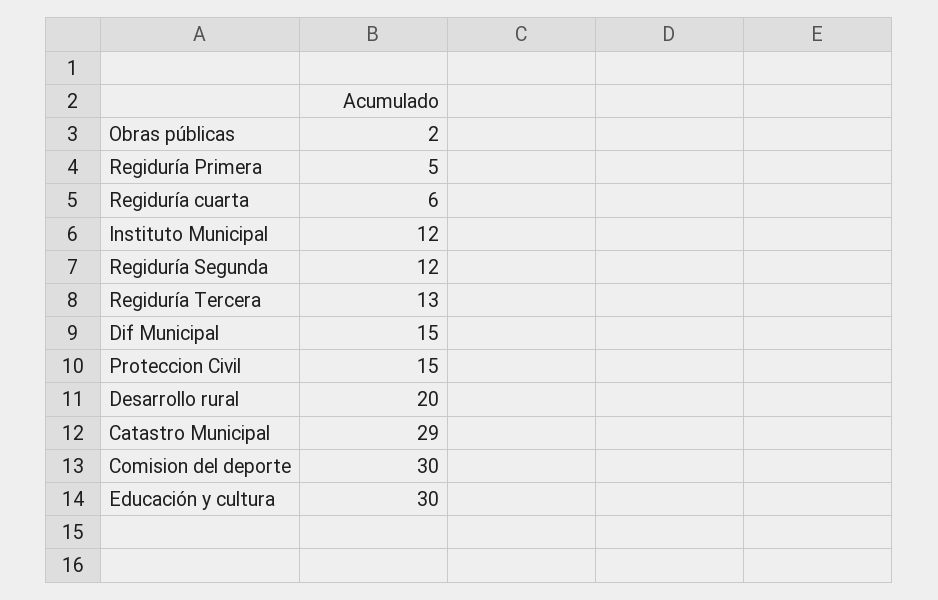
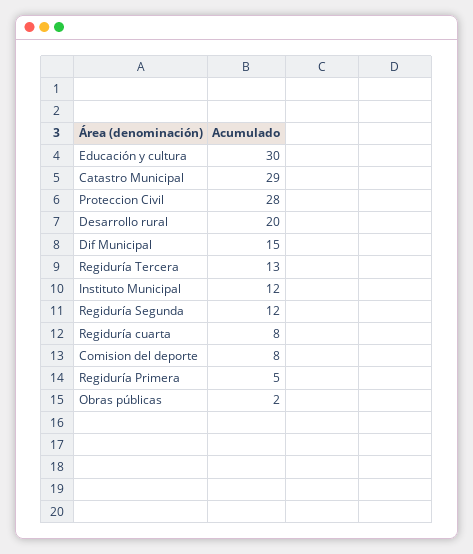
  {
    "Obras públicas": 2,
    "Regiduría Primera": 5,
-   "Regiduría cuarta": 6,
+   "Regiduría cuarta": 8,
    "Instituto Municipal": 12,
    "Regiduría Segunda": 12,
    "Regiduría Tercera": 13,
    "Dif Municipal": 15,
-   "Proteccion Civil": 15,
+   "Proteccion Civil": 28,
    "Desarrollo rural": 20,
    "Catastro Municipal": 29,
-   "Comision del deporte": 30,
+   "Comision del deporte": 8,
    "Educación y cultura": 30
  }

